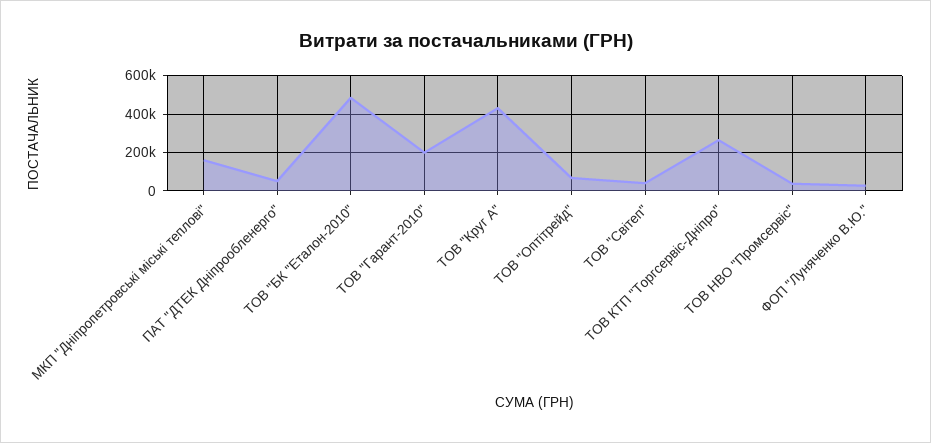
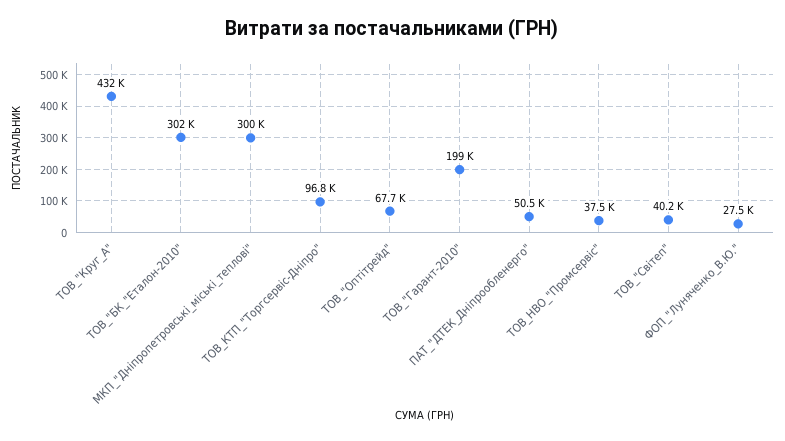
  {
-   "МКП \"Дніпропетровські міські теплові\"": 150000,
+   "МКП \"Дніпропетровські міські теплові\"": 300000,
    "ПАТ \"ДТЕК Дніпрообленерго\"": 50500,
-   "ТОВ \"БК \"Еталон-2010\"": 500000,
+   "ТОВ \"БК \"Еталон-2010\"": 302000,
    "ТОВ \"Гарант-2010\"": 199000,
    "ТОВ \"Круг А\"": 432000,
    "ТОВ \"Оптітрейд\"": 67700,
    "ТОВ \"Світеп\"": 40200,
-   "ТОВ КТП \"Торгсервіс-Дніпро\"": 250000,
+   "ТОВ КТП \"Торгсервіс-Дніпро\"": 96800,
    "ТОВ НВО \"Промсервіс\"": 37500,
    "ФОП \"Луняченко В.Ю.\"": 27500
  }

